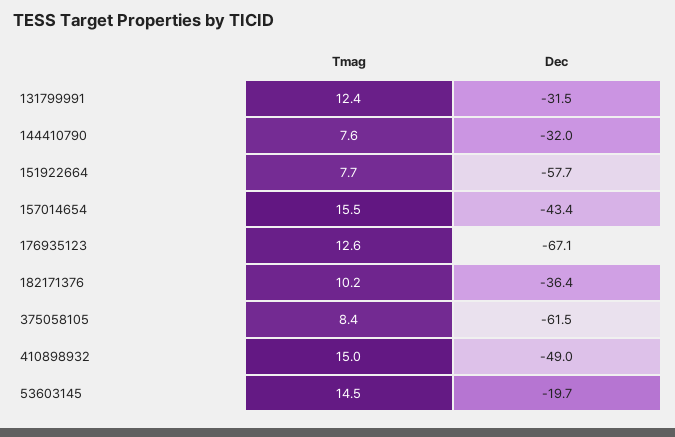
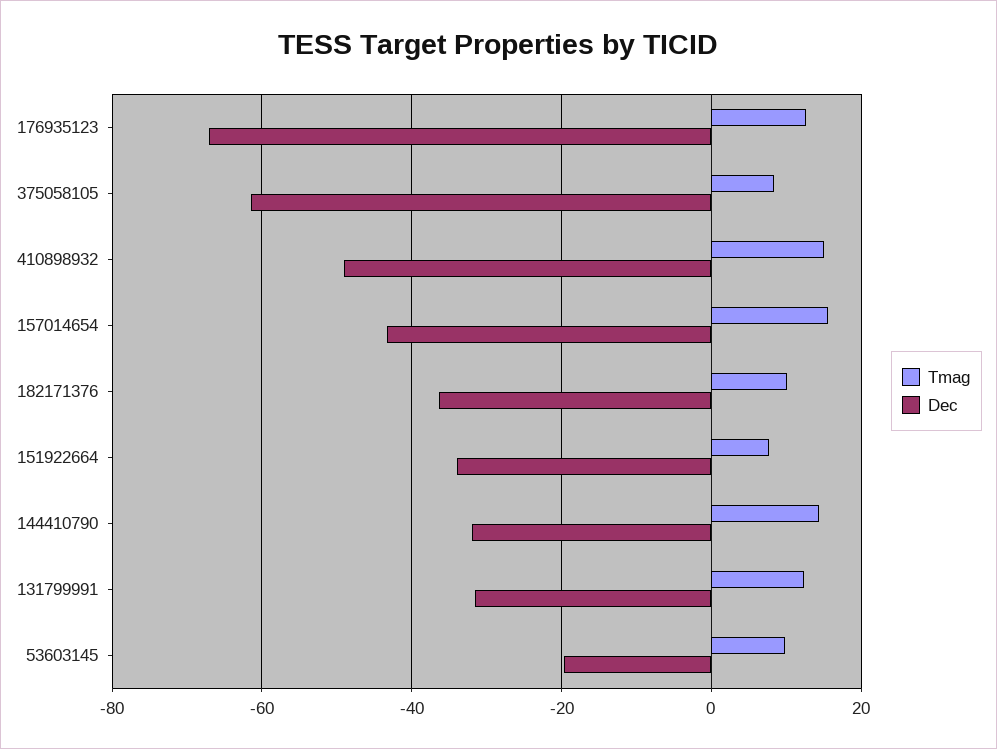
  {
    "Tmag": {
      "131799991": 12.4,
-     "144410790": 7.6,
+     "144410790": 14,
      "151922664": 7.7,
      "157014654": 15.5,
      "176935123": 12.6,
      "182171376": 10.2,
      "375058105": 8.4,
      "410898932": 15,
-     "53603145": 14.5
+     "53603145": 10
    },
    "Dec": {
      "131799991": -31.5,
      "144410790": -32,
-     "151922664": -57.7,
+     "151922664": -34,
      "157014654": -43.4,
      "176935123": -67.1,
      "182171376": -36.4,
      "375058105": -61.5,
      "410898932": -49,
      "53603145": -19.7
    }
  }

